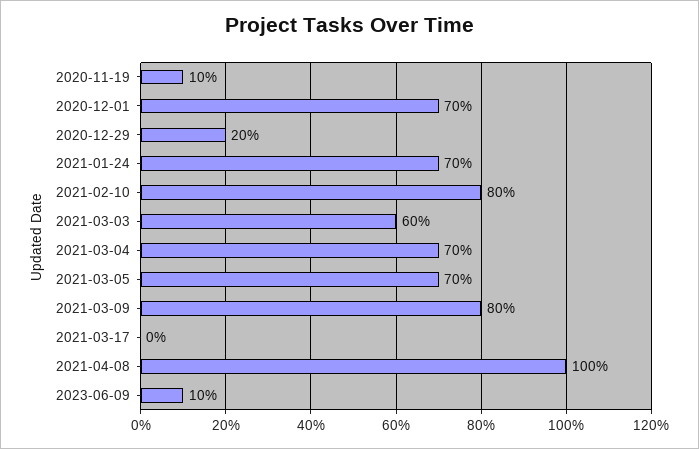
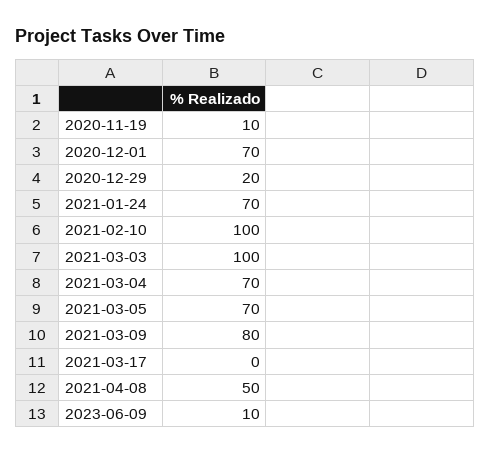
  {
    "2020-11-19": 10,
    "2020-12-01": 70,
    "2020-12-29": 20,
    "2021-01-24": 70,
-   "2021-02-10": 80,
+   "2021-02-10": 100,
-   "2021-03-03": 60,
+   "2021-03-03": 100,
    "2021-03-04": 70,
    "2021-03-05": 70,
    "2021-03-09": 80,
    "2021-03-17": 0,
-   "2021-04-08": 100,
+   "2021-04-08": 50,
    "2023-06-09": 10
  }

